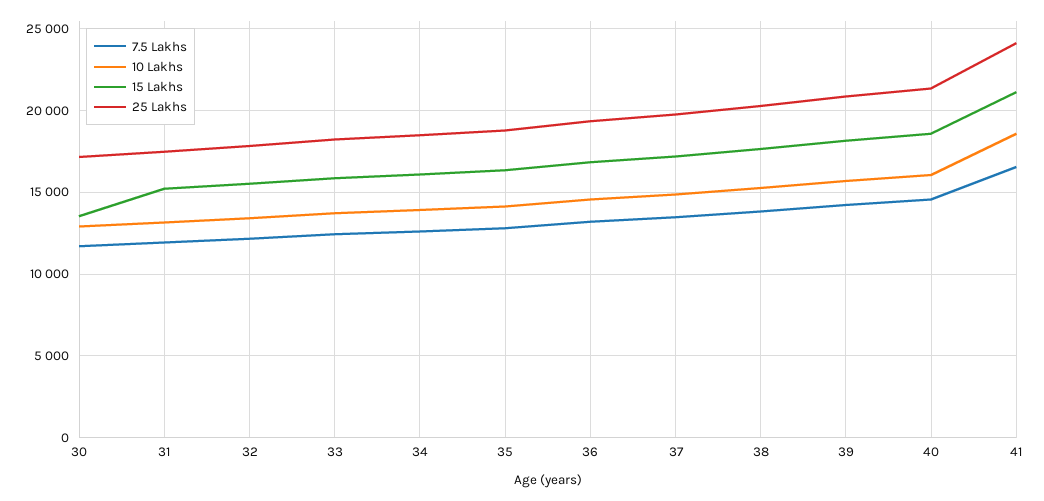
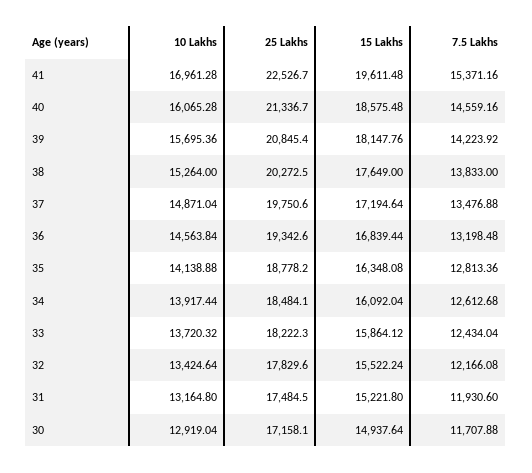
  {
    "7.5 Lakhs": {
      "30": 11707.88,
      "31": 11930.6,
      "32": 12166.08,
      "33": 12434.04,
      "34": 12612.68,
      "35": 12813.36,
      "36": 13198.48,
      "37": 13476.88,
      "38": 13833,
      "39": 14223.92,
      "40": 14559.16,
-     "41": 16500
+     "41": 15371.16
    },
    "10 Lakhs": {
      "30": 12919.04,
      "31": 13164.8,
      "32": 13424.64,
      "33": 13720.32,
      "34": 13917.44,
      "35": 14138.88,
      "36": 14563.84,
      "37": 14871.04,
      "38": 15264,
      "39": 15695.36,
      "40": 16065.28,
-     "41": 18500
+     "41": 16961.28
    },
    "15 Lakhs": {
-     "30": 13500,
+     "30": 14937.64,
      "31": 15221.8,
      "32": 15522.24,
      "33": 15864.12,
      "34": 16092.04,
      "35": 16348.08,
      "36": 16839.44,
      "37": 17194.64,
      "38": 17649,
      "39": 18147.76,
      "40": 18575.48,
-     "41": 21000
+     "41": 19611.48
    },
    "25 Lakhs": {
      "30": 17158.1,
      "31": 17484.5,
      "32": 17829.6,
      "33": 18222.3,
      "34": 18484.1,
      "35": 18778.2,
      "36": 19342.6,
      "37": 19750.6,
      "38": 20272.5,
      "39": 20845.4,
      "40": 21336.7,
-     "41": 24000
+     "41": 22526.7
    }
  }

